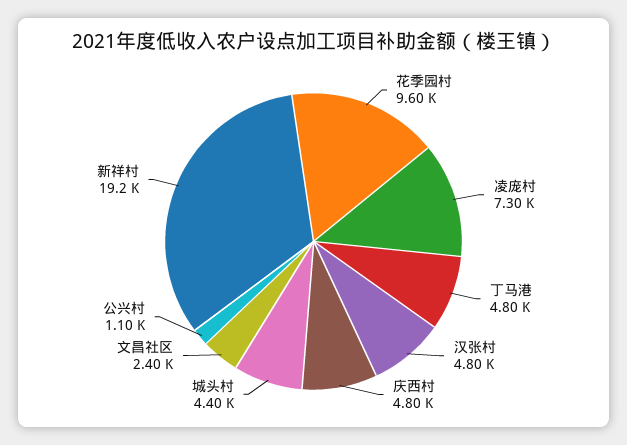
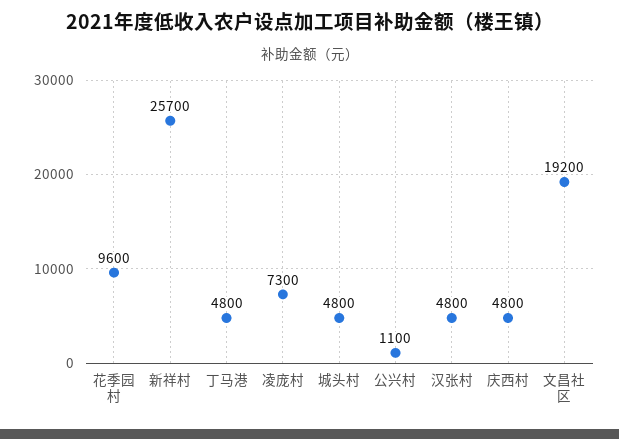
  {
    "花季园村": 9600,
    "凌庞村": 7300,
    "丁马港": 4800,
    "汉张村": 4800,
    "庆西村": 4800,
-   "城头村": 4400,
+   "城头村": 4800,
-   "文昌社区": 2400,
+   "文昌社区": 19200,
    "公兴村": 1100,
-   "新祥村": 19200
+   "新祥村": 25700
  }

